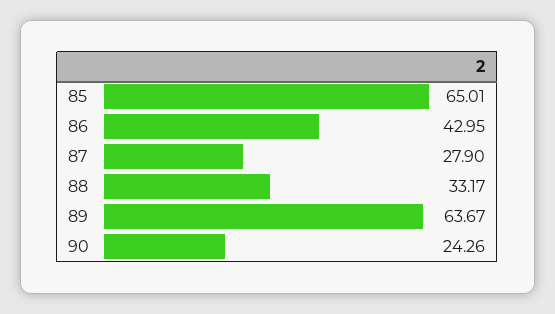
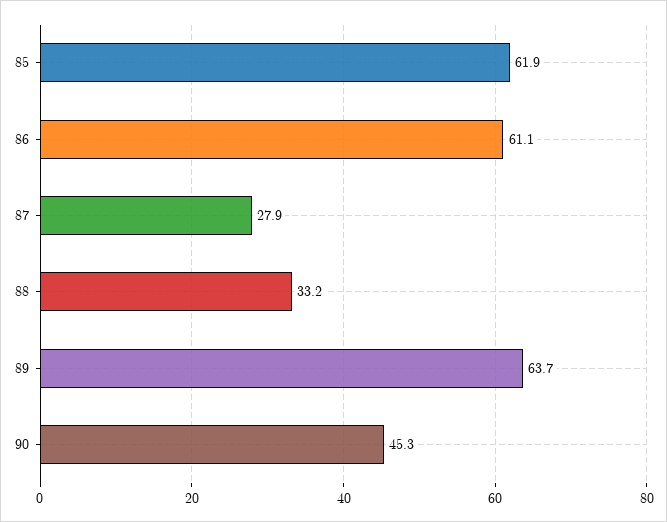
  {
-   "85": 65.01,
+   "85": 61.9,
-   "86": 42.95,
+   "86": 61.1,
    "87": 27.9,
    "88": 33.17,
    "89": 63.67,
-   "90": 24.26
+   "90": 45.3
  }

